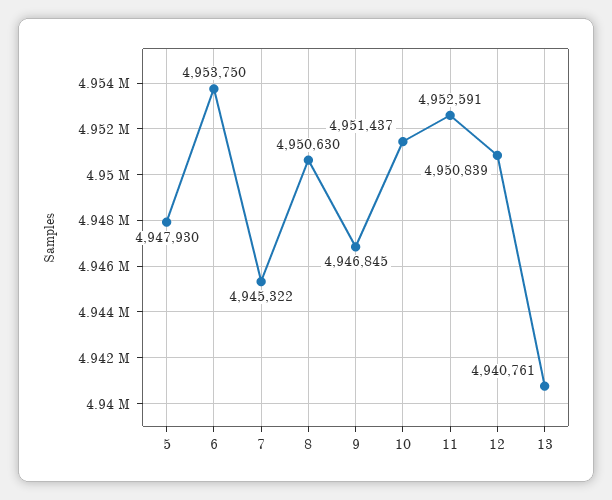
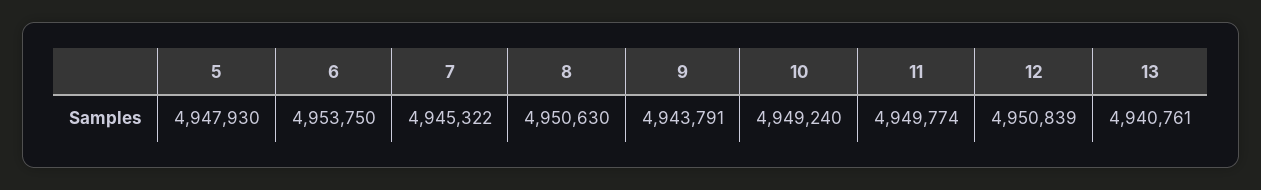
  {
    "5": 4947930,
    "6": 4953750,
    "7": 4945322,
    "8": 4950630,
-   "9": 4946845,
+   "9": 4943791,
-   "10": 4951437,
+   "10": 4949240,
-   "11": 4952591,
+   "11": 4949774,
    "12": 4950839,
    "13": 4940761
  }

